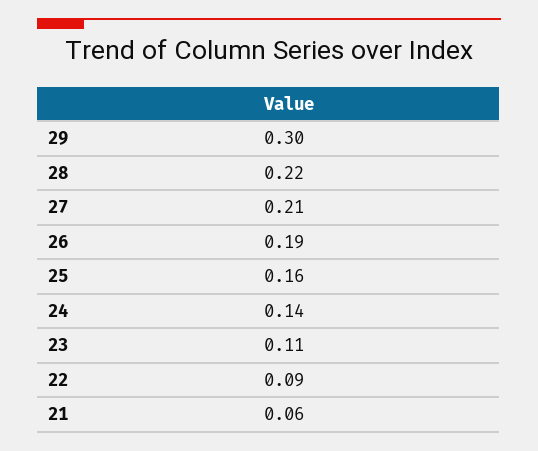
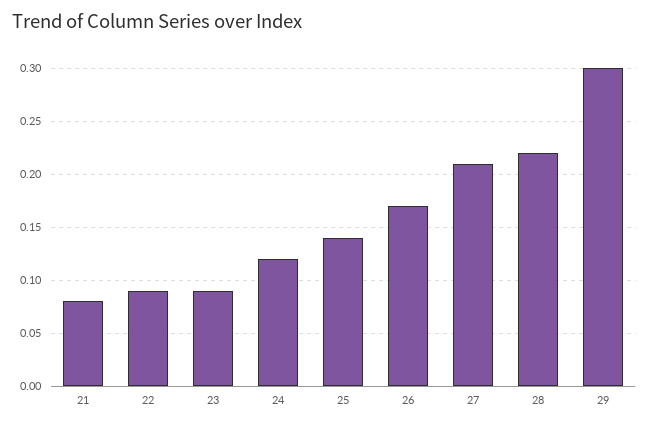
  {
    "29": 0.3,
    "28": 0.22,
    "27": 0.21,
-   "26": 0.19,
+   "26": 0.17,
-   "25": 0.16,
+   "25": 0.14,
-   "24": 0.14,
+   "24": 0.12,
-   "23": 0.11,
+   "23": 0.09,
    "22": 0.09,
-   "21": 0.06
+   "21": 0.08
  }

